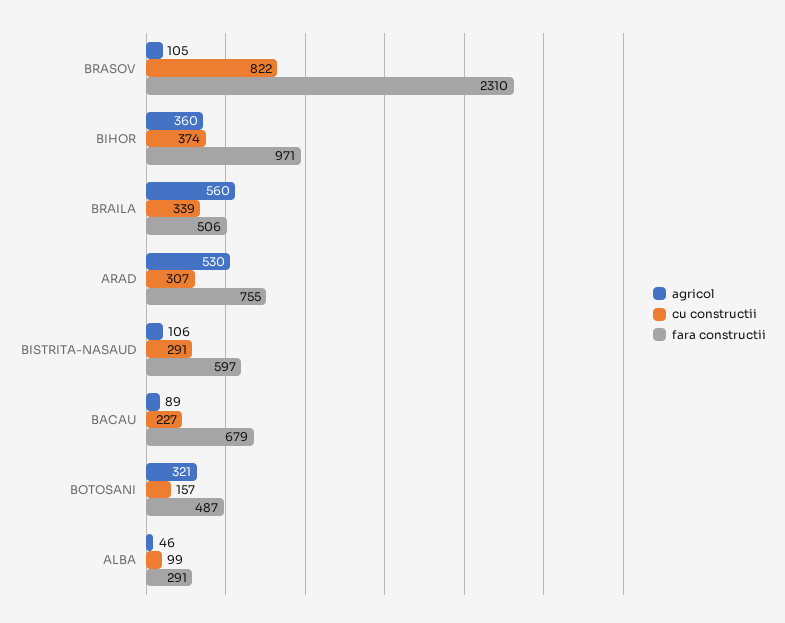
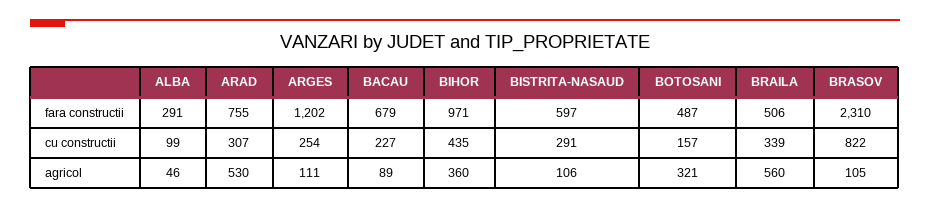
  {
    "agricol": {
      "BRASOV": 105,
      "BIHOR": 360,
      "BRAILA": 560,
      "ARAD": 530,
      "BISTRITA-NASAUD": 106,
      "BACAU": 89,
      "BOTOSANI": 321,
-     "ALBA": 46
+     "ALBA": 46,
+     "ARGES": 111
    },
    "cu constructii": {
      "BRASOV": 822,
-     "BIHOR": 374,
+     "BIHOR": 435,
      "BRAILA": 339,
      "ARAD": 307,
      "BISTRITA-NASAUD": 291,
      "BACAU": 227,
      "BOTOSANI": 157,
-     "ALBA": 99
+     "ALBA": 99,
+     "ARGES": 254
    },
    "fara constructii": {
      "BRASOV": 2310,
      "BIHOR": 971,
      "BRAILA": 506,
      "ARAD": 755,
      "BISTRITA-NASAUD": 597,
      "BACAU": 679,
      "BOTOSANI": 487,
-     "ALBA": 291
+     "ALBA": 291,
+     "ARGES": 1202
    }
  }

